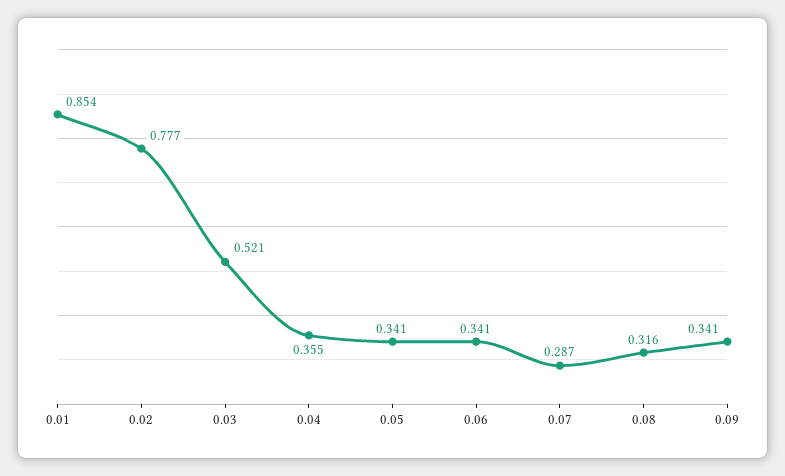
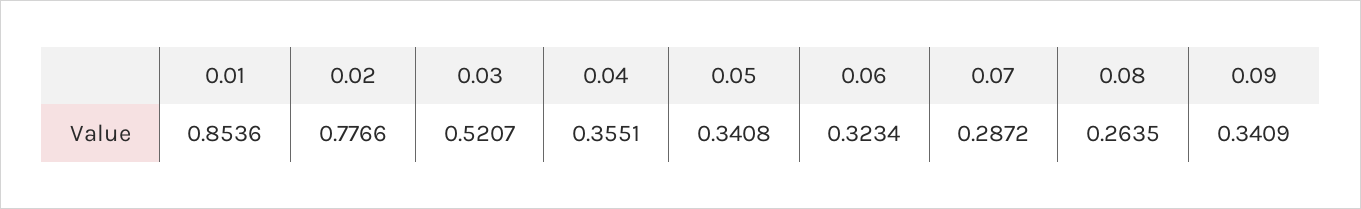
  {
    "0.01": 0.8536,
    "0.02": 0.7766,
    "0.03": 0.5207,
    "0.04": 0.3551,
    "0.05": 0.3408,
-   "0.06": 0.341,
+   "0.06": 0.3234,
    "0.07": 0.2872,
-   "0.08": 0.316,
+   "0.08": 0.2635,
    "0.09": 0.3409
  }

